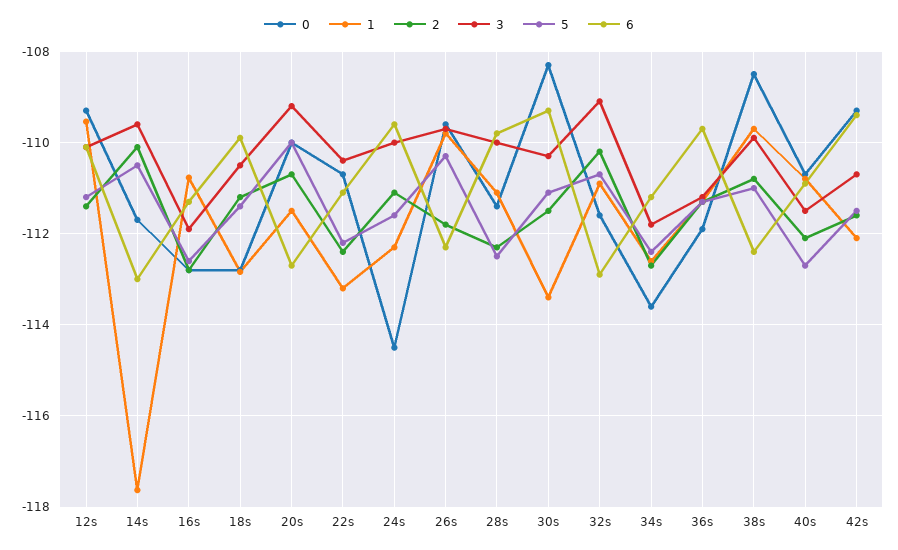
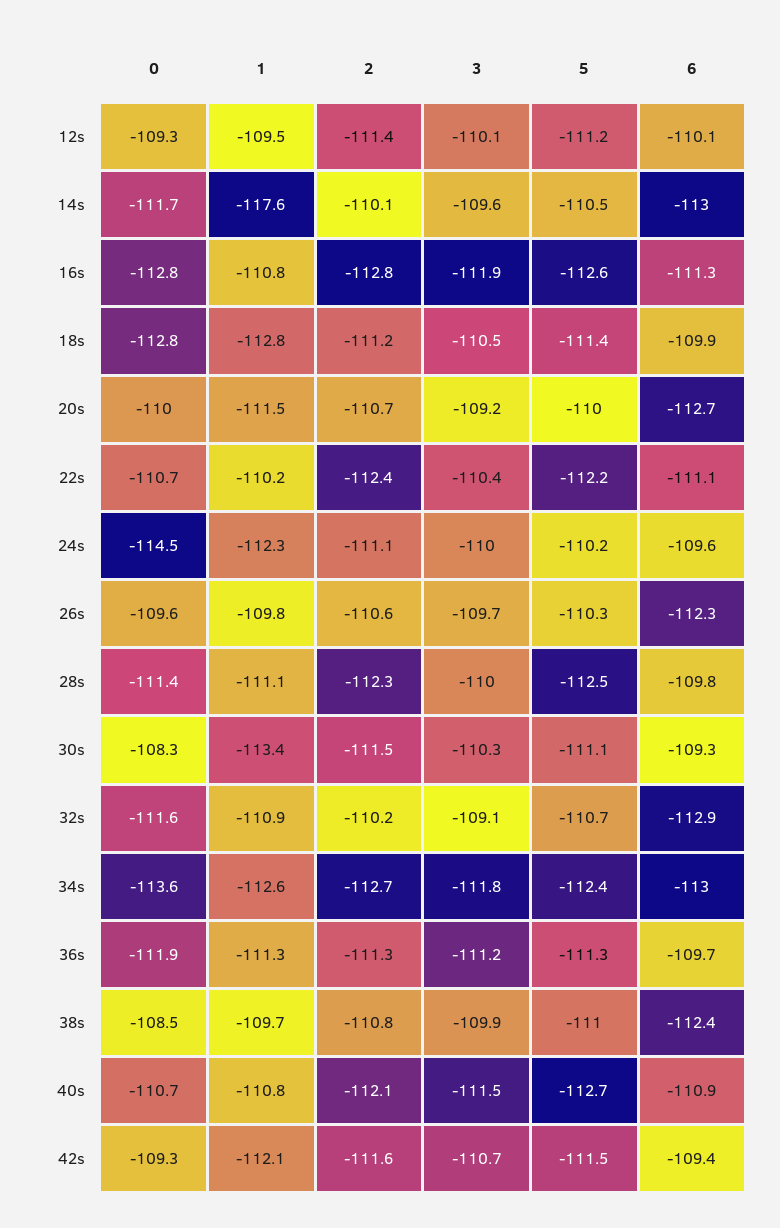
  {
    "0": {
      "12s": -109.3,
      "14s": -111.7,
      "16s": -112.8,
      "18s": -112.8,
      "20s": -110,
      "22s": -110.7,
      "24s": -114.5,
      "26s": -109.6,
      "28s": -111.4,
      "30s": -108.3,
      "32s": -111.6,
      "34s": -113.6,
      "36s": -111.9,
      "38s": -108.5,
      "40s": -110.7,
      "42s": -109.3
    },
    "1": {
      "12s": -109.5,
      "14s": -117.6,
      "16s": -110.8,
      "18s": -112.8,
      "20s": -111.5,
-     "22s": -113.2,
+     "22s": -110.2,
      "24s": -112.3,
      "26s": -109.8,
      "28s": -111.1,
      "30s": -113.4,
      "32s": -110.9,
      "34s": -112.6,
      "36s": -111.3,
      "38s": -109.7,
      "40s": -110.8,
      "42s": -112.1
    },
    "2": {
      "12s": -111.4,
      "14s": -110.1,
      "16s": -112.8,
      "18s": -111.2,
      "20s": -110.7,
      "22s": -112.4,
      "24s": -111.1,
-     "26s": -111.8,
+     "26s": -110.6,
      "28s": -112.3,
      "30s": -111.5,
      "32s": -110.2,
      "34s": -112.7,
      "36s": -111.3,
      "38s": -110.8,
      "40s": -112.1,
      "42s": -111.6
    },
    "3": {
      "12s": -110.1,
      "14s": -109.6,
      "16s": -111.9,
      "18s": -110.5,
      "20s": -109.2,
      "22s": -110.4,
      "24s": -110,
      "26s": -109.7,
      "28s": -110,
      "30s": -110.3,
      "32s": -109.1,
      "34s": -111.8,
      "36s": -111.2,
      "38s": -109.9,
      "40s": -111.5,
      "42s": -110.7
    },
    "5": {
      "12s": -111.2,
      "14s": -110.5,
      "16s": -112.6,
      "18s": -111.4,
      "20s": -110,
      "22s": -112.2,
-     "24s": -111.6,
+     "24s": -110.2,
      "26s": -110.3,
      "28s": -112.5,
      "30s": -111.1,
      "32s": -110.7,
      "34s": -112.4,
      "36s": -111.3,
      "38s": -111,
      "40s": -112.7,
      "42s": -111.5
    },
    "6": {
      "12s": -110.1,
      "14s": -113,
      "16s": -111.3,
      "18s": -109.9,
      "20s": -112.7,
      "22s": -111.1,
      "24s": -109.6,
      "26s": -112.3,
      "28s": -109.8,
      "30s": -109.3,
      "32s": -112.9,
-     "34s": -111.2,
+     "34s": -113,
      "36s": -109.7,
      "38s": -112.4,
      "40s": -110.9,
      "42s": -109.4
    }
  }

